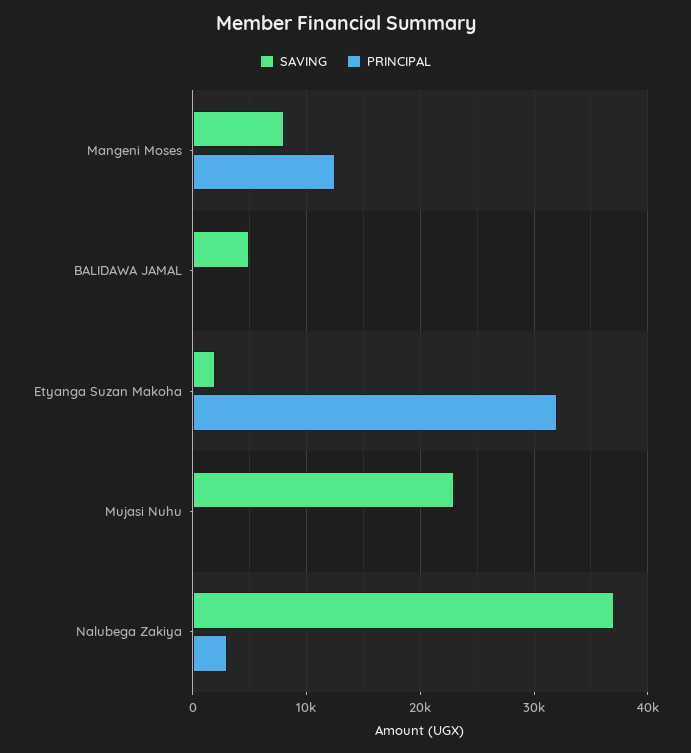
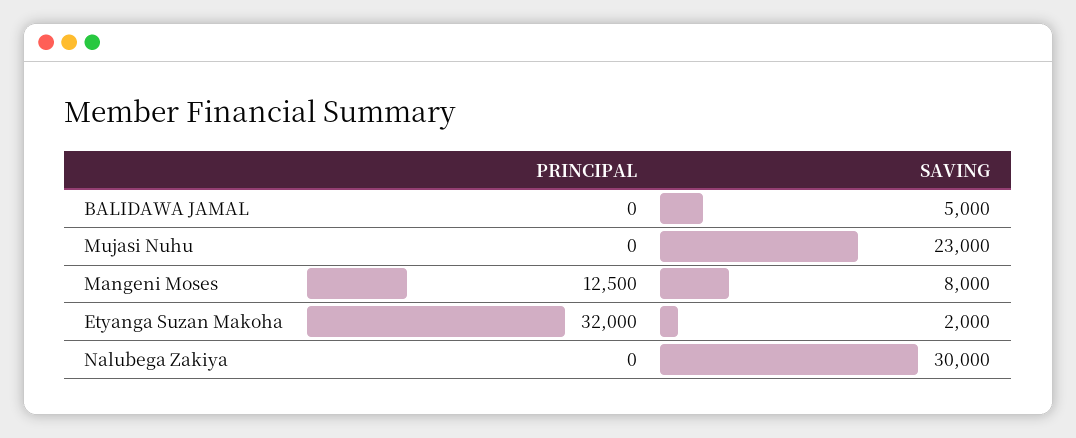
  {
    "SAVING": {
      "Mangeni Moses": 8000,
      "BALIDAWA JAMAL": 5000,
      "Etyanga Suzan Makoha": 2000,
      "Mujasi Nuhu": 23000,
-     "Nalubega Zakiya": 37000
+     "Nalubega Zakiya": 30000
    },
    "PRINCIPAL": {
      "Mangeni Moses": 12500,
      "BALIDAWA JAMAL": 0,
      "Etyanga Suzan Makoha": 32000,
      "Mujasi Nuhu": 0,
-     "Nalubega Zakiya": 3000
+     "Nalubega Zakiya": 0
    }
  }

